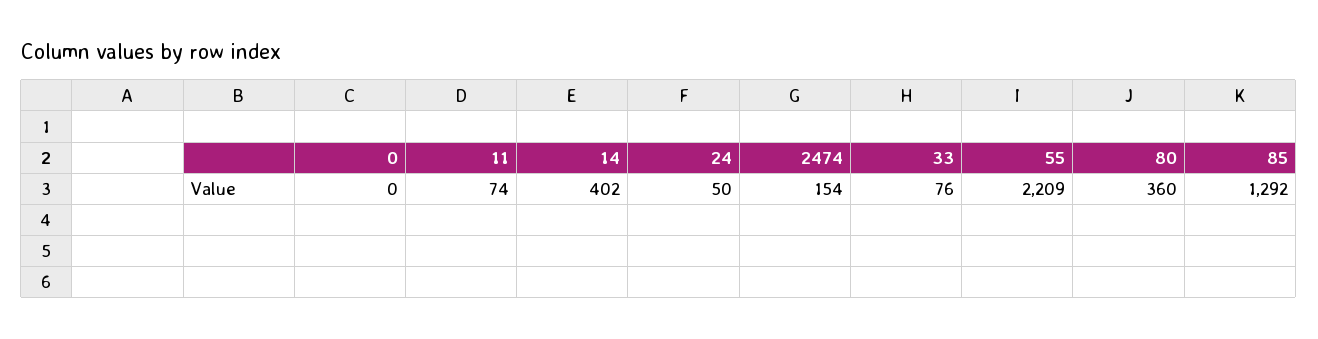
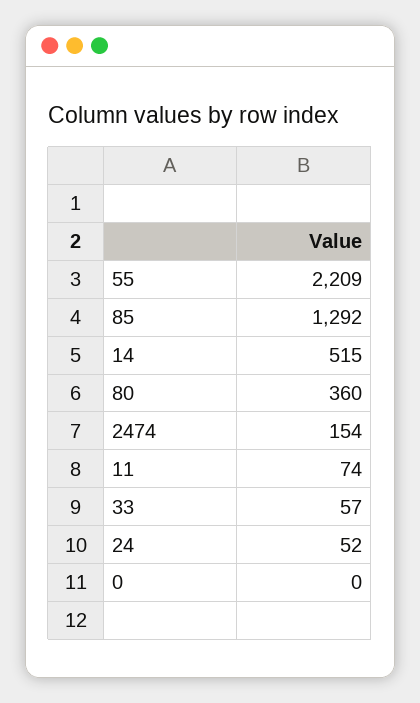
  {
    "0": 0,
    "11": 74,
-   "14": 402,
+   "14": 515,
-   "24": 50,
+   "24": 52,
    "2474": 154,
-   "33": 76,
+   "33": 57,
    "55": 2209,
    "80": 360,
    "85": 1292
  }

